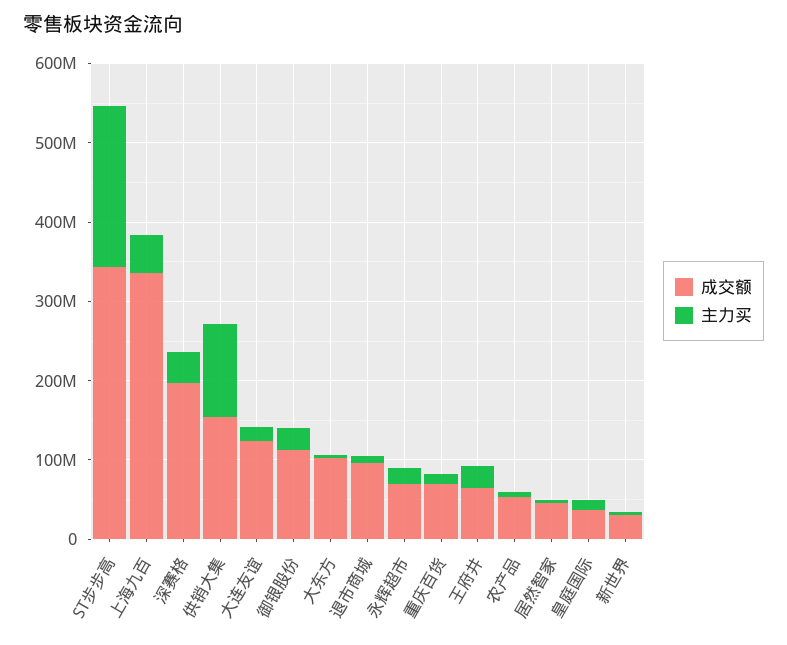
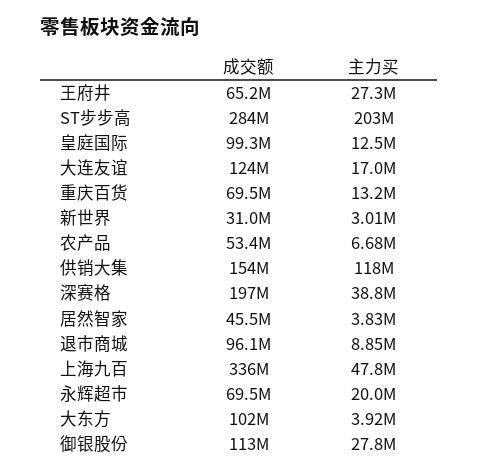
  {
    "成交额": {
-     "ST步步高": 340000000,
+     "ST步步高": 284000000,
      "上海九百": 336000000,
      "深赛格": 197000000,
      "供销大集": 154000000,
      "大连友谊": 124000000,
      "御银股份": 113000000,
      "大东方": 102000000,
      "退市商城": 96100000,
      "永辉超市": 69500000,
      "重庆百货": 69500000,
      "王府井": 65200000,
      "农产品": 53400000,
      "居然智家": 45500000,
-     "皇庭国际": 40000000,
+     "皇庭国际": 99300000,
      "新世界": 31000000
    },
    "主力买": {
      "ST步步高": 203000000,
      "上海九百": 47800000,
      "深赛格": 38800000,
      "供销大集": 118000000,
      "大连友谊": 17000000,
      "御银股份": 27800000,
      "大东方": 3920000,
      "退市商城": 8850000,
      "永辉超市": 20000000,
      "重庆百货": 13200000,
      "王府井": 27300000,
      "农产品": 6680000,
      "居然智家": 3830000,
      "皇庭国际": 12500000,
      "新世界": 3010000
    }
  }

